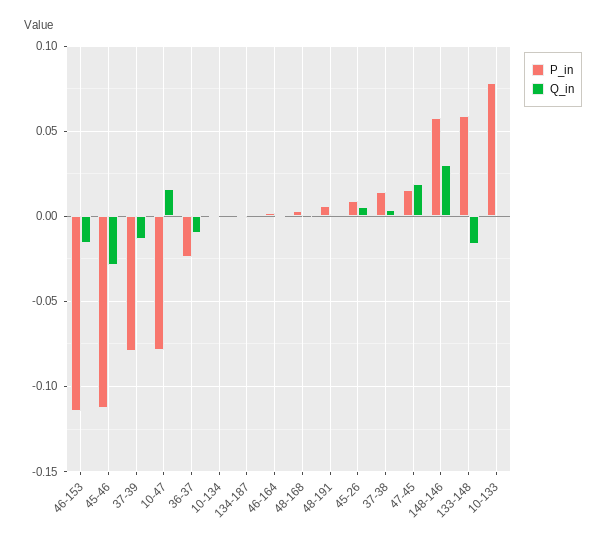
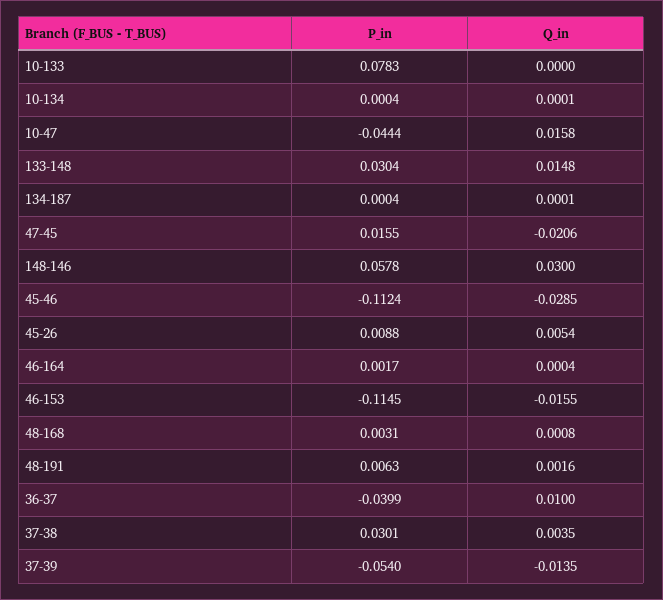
  {
    "P_in": {
      "46-153": -0.1145,
      "45-46": -0.1124,
-     "37-39": -0.08,
+     "37-39": -0.054,
-     "10-47": -0.08,
+     "10-47": -0.0444,
-     "36-37": -0.025,
+     "36-37": -0.0399,
      "10-134": 0.0004,
      "134-187": 0.0004,
      "46-164": 0.0017,
      "48-168": 0.0031,
      "48-191": 0.0063,
      "45-26": 0.0088,
-     "37-38": 0.015,
+     "37-38": 0.0301,
      "47-45": 0.0155,
      "148-146": 0.0578,
-     "133-148": 0.06,
+     "133-148": 0.0304,
      "10-133": 0.0783
    },
    "Q_in": {
      "46-153": -0.0155,
      "45-46": -0.0285,
      "37-39": -0.0135,
      "10-47": 0.0158,
-     "36-37": -0.01,
+     "36-37": 0.01,
      "10-134": 0.0001,
      "134-187": 0.0001,
      "46-164": 0.0004,
      "48-168": 0.0008,
      "48-191": 0.0016,
      "45-26": 0.0054,
      "37-38": 0.0035,
-     "47-45": 0.02,
+     "47-45": -0.0206,
      "148-146": 0.03,
-     "133-148": -0.015,
+     "133-148": 0.0148,
      "10-133": 0
    }
  }

